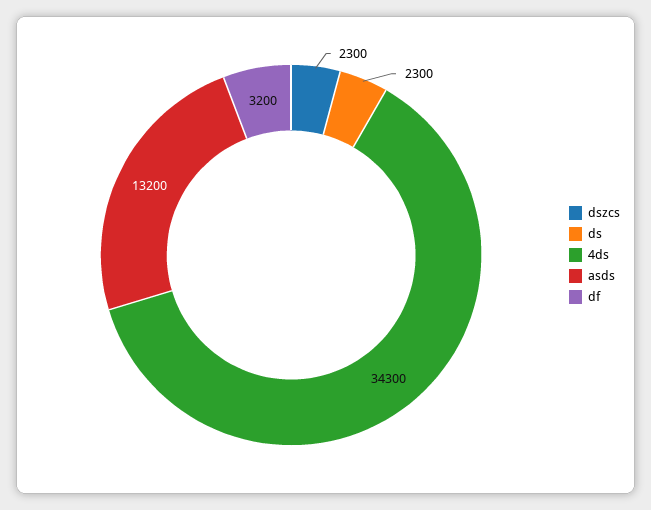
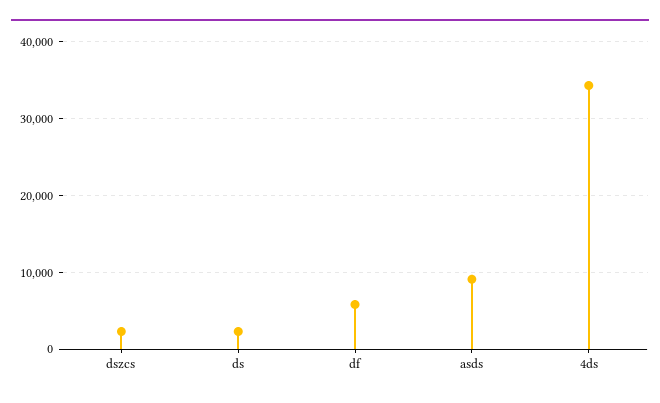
  {
    "dszcs": 2300,
    "ds": 2300,
    "4ds": 34300,
-   "asds": 13200,
+   "asds": 9000,
-   "df": 3200
+   "df": 6000
  }

